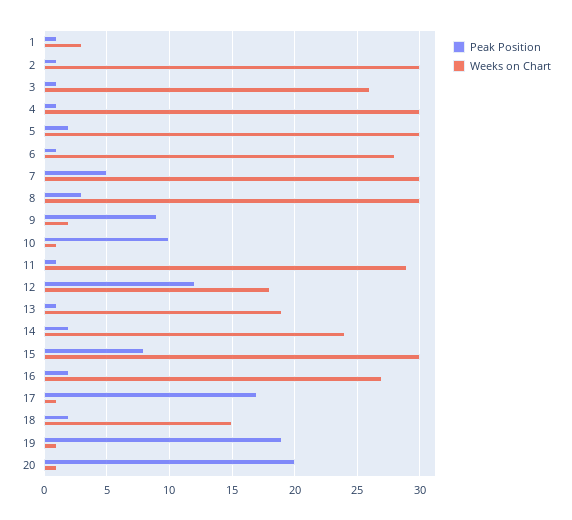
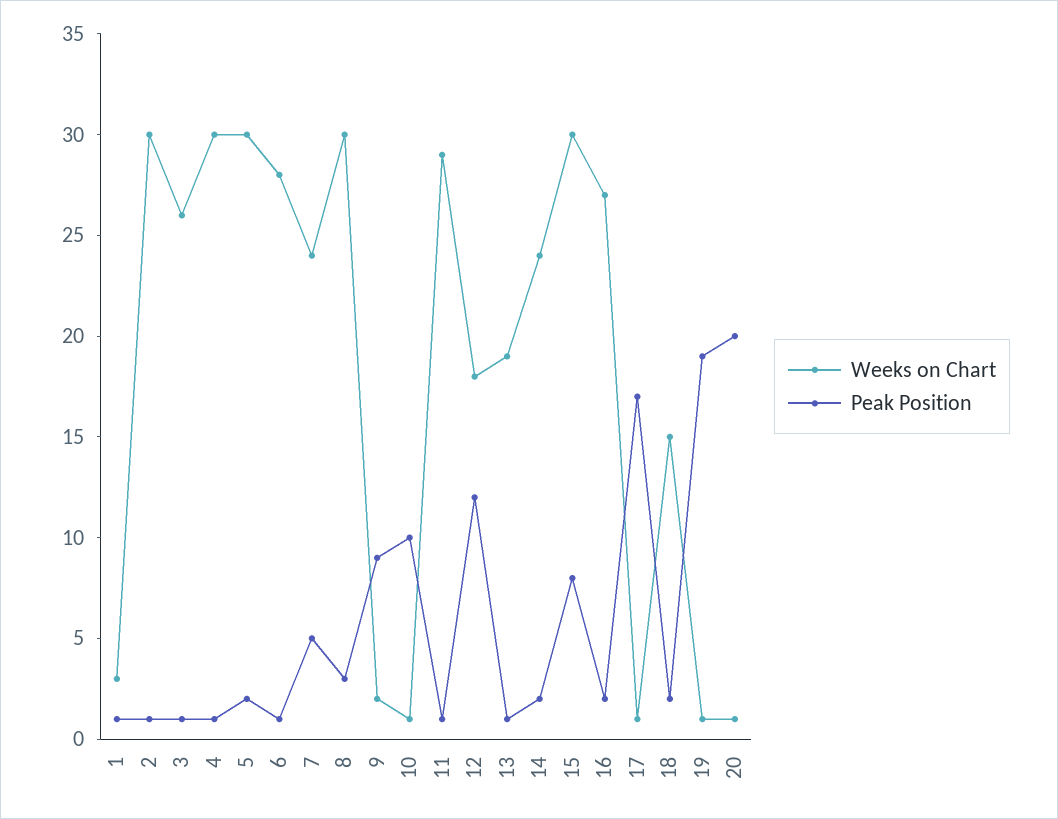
  {
    "Peak Position": {
      "1": 1,
      "2": 1,
      "3": 1,
      "4": 1,
      "5": 2,
      "6": 1,
      "7": 5,
      "8": 3,
      "9": 9,
      "10": 10,
      "11": 1,
      "12": 12,
      "13": 1,
      "14": 2,
      "15": 8,
      "16": 2,
      "17": 17,
      "18": 2,
      "19": 19,
      "20": 20
    },
    "Weeks on Chart": {
      "1": 3,
      "2": 30,
      "3": 26,
      "4": 30,
      "5": 30,
      "6": 28,
-     "7": 30,
+     "7": 24,
      "8": 30,
      "9": 2,
      "10": 1,
      "11": 29,
      "12": 18,
      "13": 19,
      "14": 24,
      "15": 30,
      "16": 27,
      "17": 1,
      "18": 15,
      "19": 1,
      "20": 1
    }
  }

